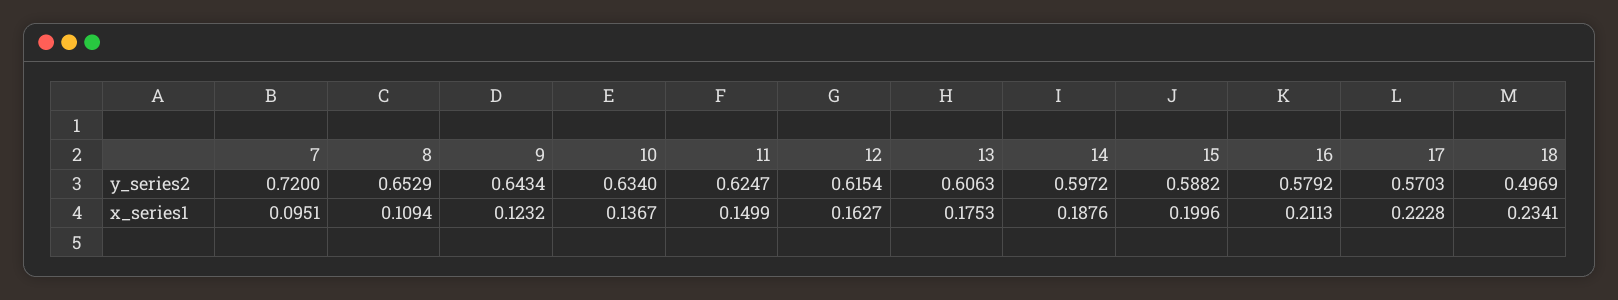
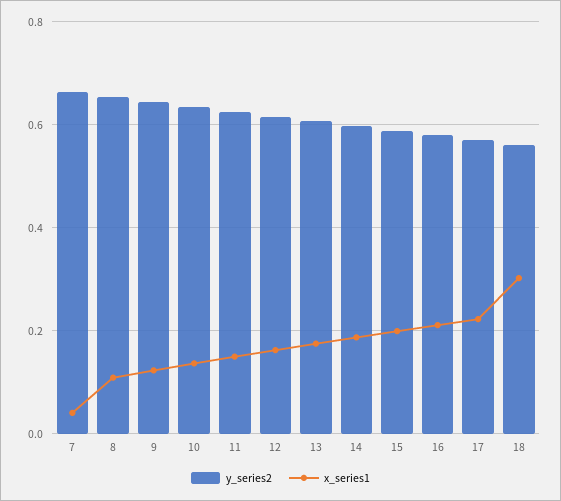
  {
    "y_series2": {
-     "7": 0.72,
+     "7": 0.66,
      "8": 0.6529,
      "9": 0.6434,
      "10": 0.634,
      "11": 0.6247,
      "12": 0.6154,
      "13": 0.6063,
      "14": 0.5972,
      "15": 0.5882,
      "16": 0.5792,
      "17": 0.5703,
-     "18": 0.4969
+     "18": 0.56
    },
    "x_series1": {
-     "7": 0.0951,
+     "7": 0.04,
      "8": 0.1094,
      "9": 0.1232,
      "10": 0.1367,
      "11": 0.1499,
      "12": 0.1627,
      "13": 0.1753,
      "14": 0.1876,
      "15": 0.1996,
      "16": 0.2113,
      "17": 0.2228,
-     "18": 0.2341
+     "18": 0.3
    }
  }

